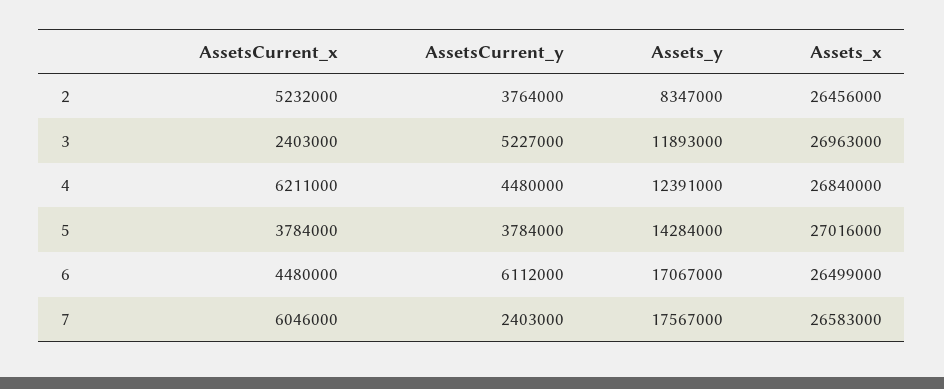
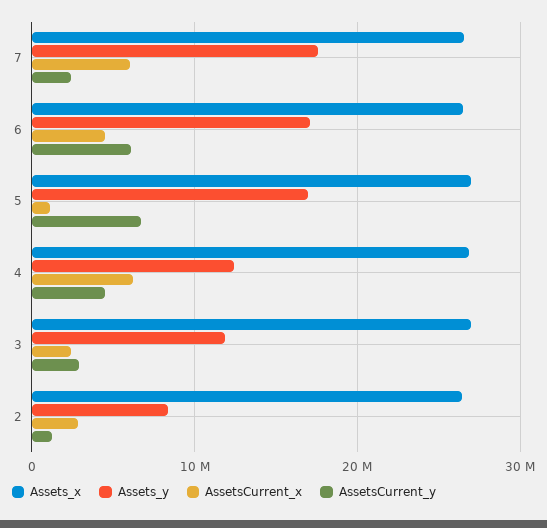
  {
    "AssetsCurrent_x": {
-     "2": 5232000,
+     "2": 3000000,
      "3": 2403000,
      "4": 6211000,
-     "5": 3784000,
+     "5": 1000000,
      "6": 4480000,
      "7": 6046000
    },
    "AssetsCurrent_y": {
-     "2": 3764000,
+     "2": 1000000,
-     "3": 5227000,
+     "3": 3000000,
      "4": 4480000,
-     "5": 3784000,
+     "5": 7000000,
      "6": 6112000,
      "7": 2403000
    },
    "Assets_y": {
      "2": 8347000,
      "3": 11893000,
      "4": 12391000,
-     "5": 14284000,
+     "5": 17000000,
      "6": 17067000,
      "7": 17567000
    },
    "Assets_x": {
      "2": 26456000,
      "3": 26963000,
      "4": 26840000,
      "5": 27016000,
      "6": 26499000,
      "7": 26583000
    }
  }

